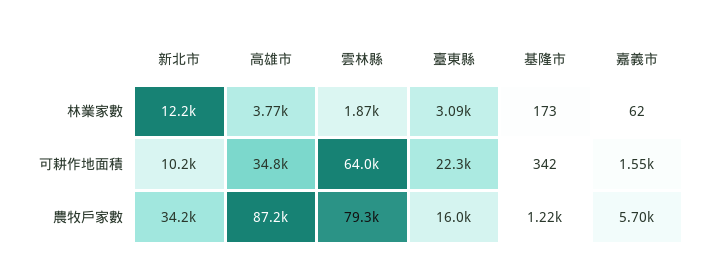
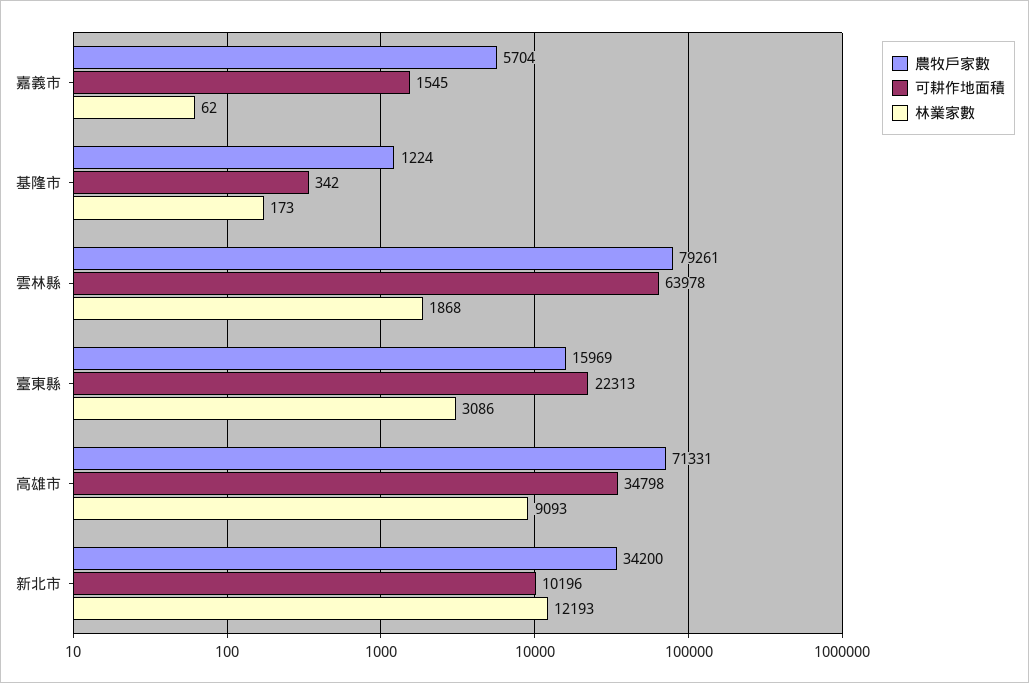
  {
    "林業家數": {
      "新北市": 12193,
-     "高雄市": 3770,
+     "高雄市": 9093,
      "雲林縣": 1868,
      "臺東縣": 3086,
      "基隆市": 173,
      "嘉義市": 62
    },
    "可耕作地面積": {
      "新北市": 10196,
      "高雄市": 34798,
      "雲林縣": 63978,
      "臺東縣": 22313,
      "基隆市": 342,
      "嘉義市": 1545
    },
    "農牧戶家數": {
      "新北市": 34200,
-     "高雄市": 87200,
+     "高雄市": 71331,
      "雲林縣": 79261,
      "臺東縣": 15969,
      "基隆市": 1224,
      "嘉義市": 5704
    }
  }

